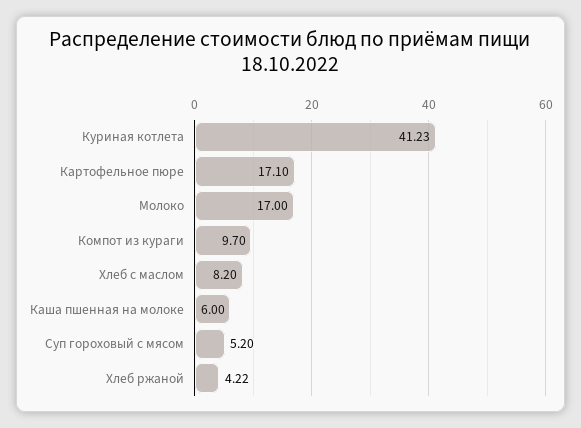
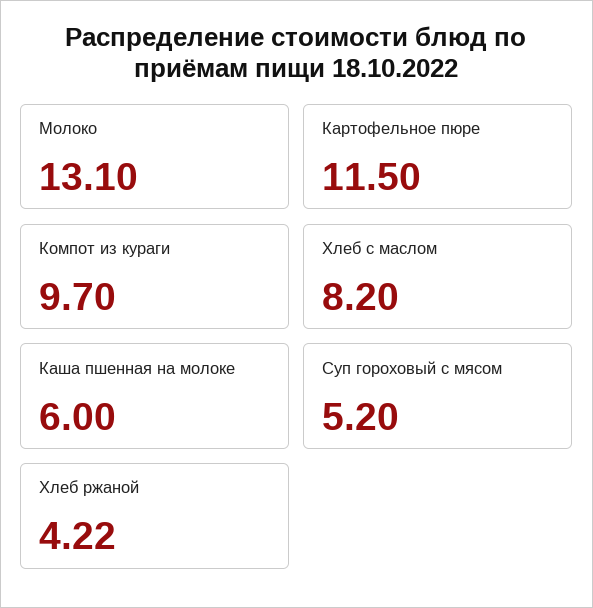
  {
-   "Куриная котлета": 41.23,
-   "Картофельное пюре": 17.1,
+   "Картофельное пюре": 11.5,
-   "Молоко": 17,
+   "Молоко": 13.1,
    "Компот из кураги": 9.7,
    "Хлеб с маслом": 8.2,
    "Каша пшенная на молоке": 6,
    "Суп гороховый с мясом": 5.2,
    "Хлеб ржаной": 4.22
  }

